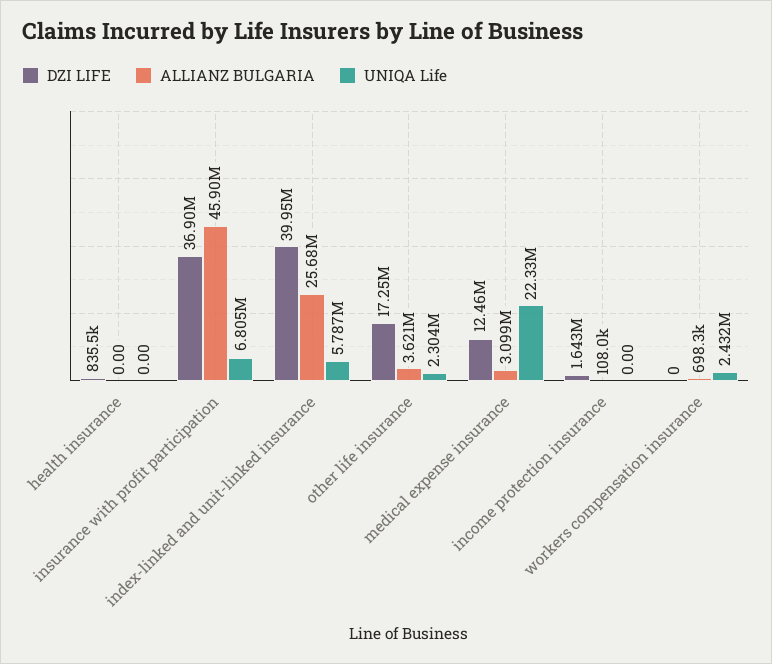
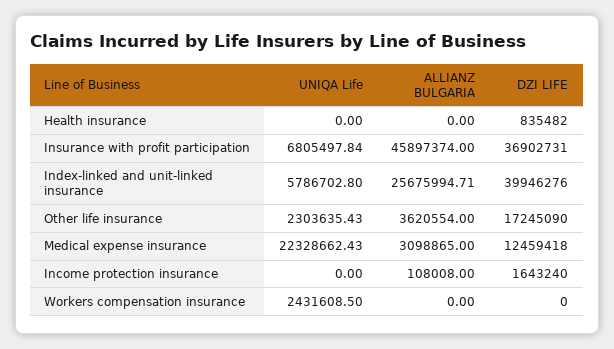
  {
    "DZI LIFE": {
      "health insurance": 835482,
      "insurance with profit participation": 36902731,
      "index-linked and unit-linked insurance": 39946276,
      "other life insurance": 17245090,
      "medical expense insurance": 12459418,
      "income protection insurance": 1643240,
      "workers compensation insurance": 0
    },
    "ALLIANZ BULGARIA": {
      "health insurance": 0,
      "insurance with profit participation": 45897374,
      "index-linked and unit-linked insurance": 25675994.71,
      "other life insurance": 3620554,
      "medical expense insurance": 3098865,
      "income protection insurance": 108008,
-     "workers compensation insurance": 698300
+     "workers compensation insurance": 0
    },
    "UNIQA Life": {
      "health insurance": 0,
      "insurance with profit participation": 6805497.84,
      "index-linked and unit-linked insurance": 5786702.8,
      "other life insurance": 2303635.43,
      "medical expense insurance": 22328662.43,
      "income protection insurance": 0,
      "workers compensation insurance": 2431608.5
    }
  }

